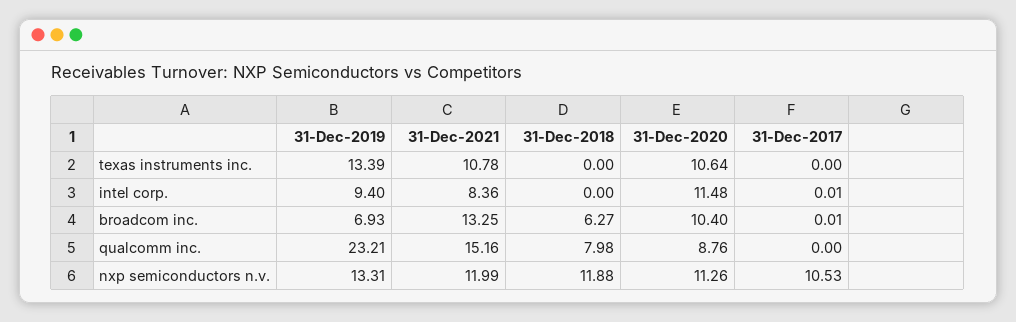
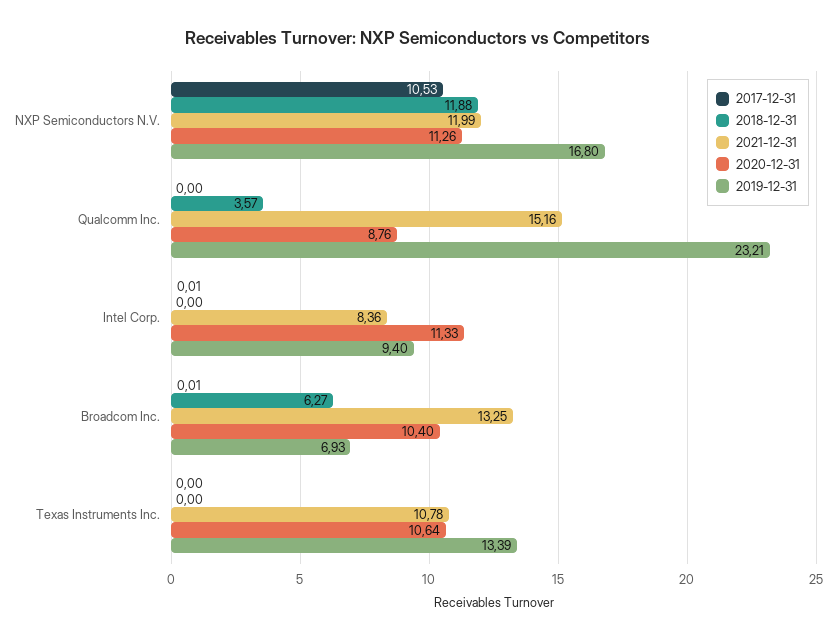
  {
    "31-Dec-2019": {
      "texas instruments inc.": 13.39,
      "intel corp.": 9.4,
      "broadcom inc.": 6.93,
      "qualcomm inc.": 23.21,
-     "nxp semiconductors n.v.": 13.31
+     "nxp semiconductors n.v.": 16.8
    },
    "31-Dec-2021": {
      "texas instruments inc.": 10.78,
      "intel corp.": 8.36,
      "broadcom inc.": 13.25,
      "qualcomm inc.": 15.16,
      "nxp semiconductors n.v.": 11.99
    },
    "31-Dec-2018": {
      "texas instruments inc.": 0,
      "intel corp.": 0,
      "broadcom inc.": 6.27,
-     "qualcomm inc.": 7.98,
+     "qualcomm inc.": 3.57,
      "nxp semiconductors n.v.": 11.88
    },
    "31-Dec-2020": {
      "texas instruments inc.": 10.64,
-     "intel corp.": 11.48,
+     "intel corp.": 11.33,
      "broadcom inc.": 10.4,
      "qualcomm inc.": 8.76,
      "nxp semiconductors n.v.": 11.26
    },
    "31-Dec-2017": {
      "texas instruments inc.": 0,
      "intel corp.": 0.01,
      "broadcom inc.": 0.01,
      "qualcomm inc.": 0,
      "nxp semiconductors n.v.": 10.53
    }
  }

